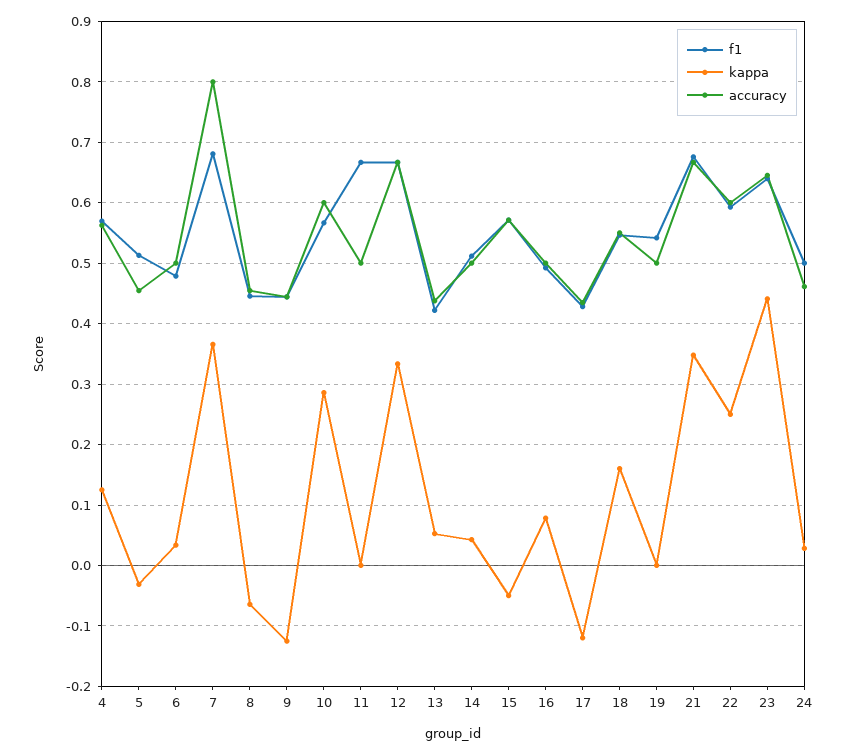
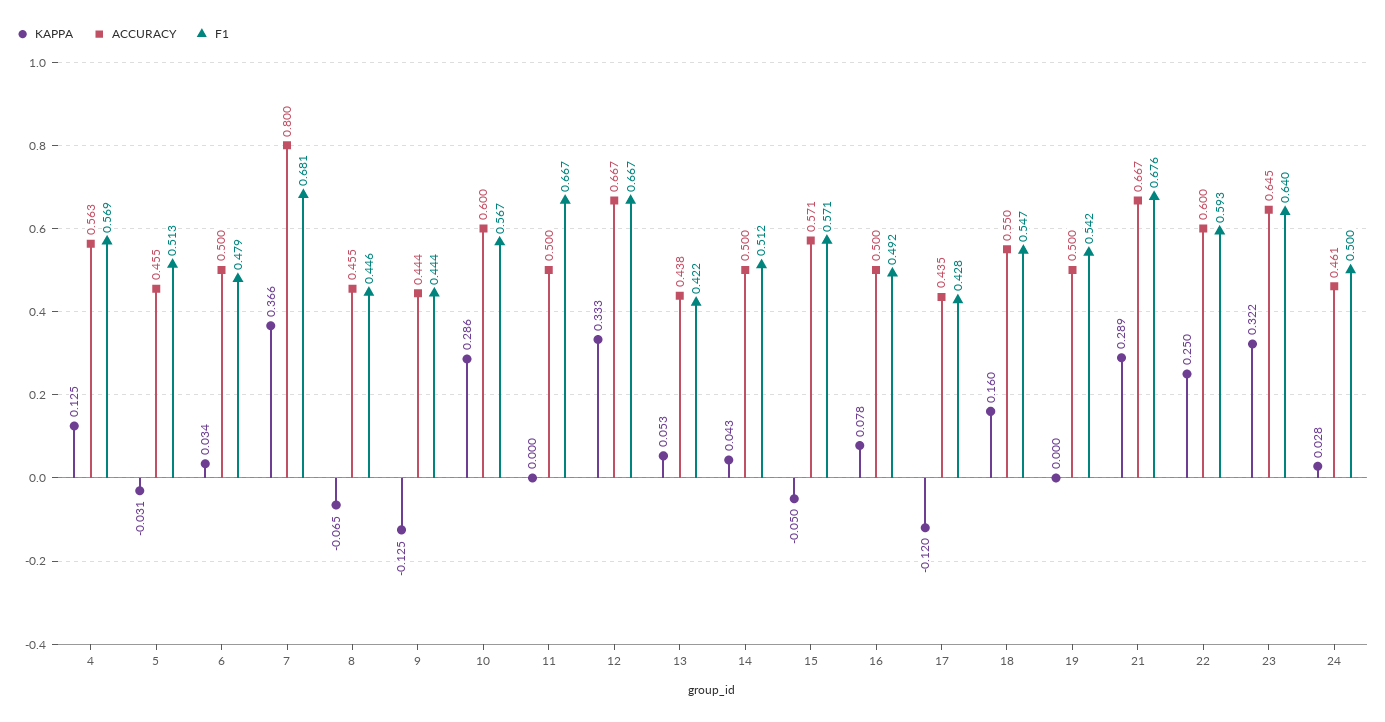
  {
    "f1": {
      "4": 0.569,
      "5": 0.513,
      "6": 0.479,
      "7": 0.681,
      "8": 0.446,
      "9": 0.444,
      "10": 0.567,
      "11": 0.667,
      "12": 0.667,
      "13": 0.422,
      "14": 0.512,
      "15": 0.571,
      "16": 0.492,
      "17": 0.428,
      "18": 0.547,
      "19": 0.542,
      "21": 0.676,
      "22": 0.593,
      "23": 0.64,
      "24": 0.5
    },
    "kappa": {
      "4": 0.125,
      "5": -0.031,
      "6": 0.034,
      "7": 0.366,
      "8": -0.065,
      "9": -0.125,
      "10": 0.286,
      "11": 0,
      "12": 0.333,
      "13": 0.053,
      "14": 0.043,
      "15": -0.05,
      "16": 0.078,
      "17": -0.12,
      "18": 0.16,
      "19": 0,
-     "21": 0.35,
+     "21": 0.289,
      "22": 0.25,
-     "23": 0.44,
+     "23": 0.322,
      "24": 0.028
    },
    "accuracy": {
      "4": 0.563,
      "5": 0.455,
      "6": 0.5,
      "7": 0.8,
      "8": 0.455,
      "9": 0.444,
      "10": 0.6,
      "11": 0.5,
      "12": 0.667,
      "13": 0.438,
      "14": 0.5,
      "15": 0.571,
      "16": 0.5,
      "17": 0.435,
      "18": 0.55,
      "19": 0.5,
      "21": 0.667,
      "22": 0.6,
      "23": 0.645,
      "24": 0.461
    }
  }

